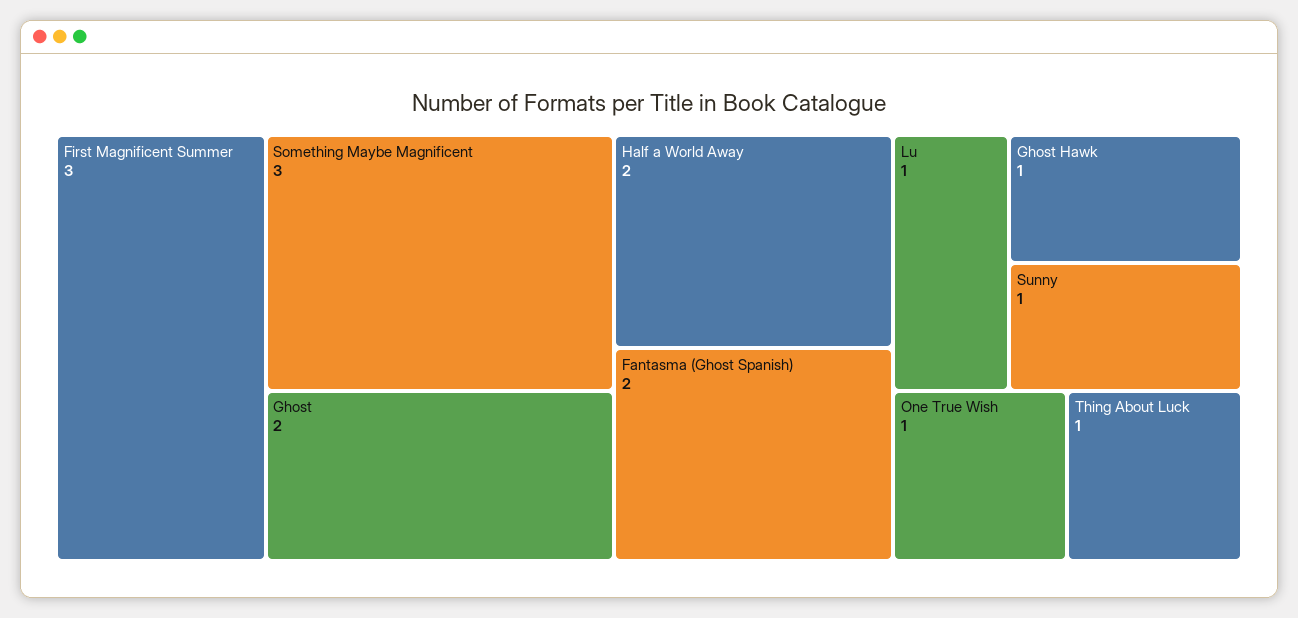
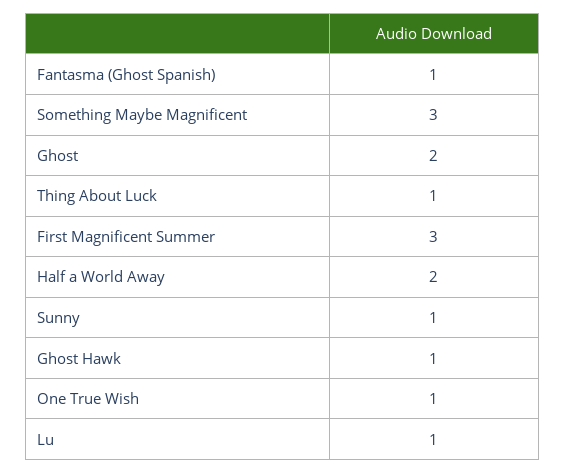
  {
    "First Magnificent Summer": 3,
    "Something Maybe Magnificent": 3,
    "Ghost": 2,
    "Half a World Away": 2,
-   "Fantasma (Ghost Spanish)": 2,
+   "Fantasma (Ghost Spanish)": 1,
    "Lu": 1,
    "Ghost Hawk": 1,
    "Sunny": 1,
    "One True Wish": 1,
    "Thing About Luck": 1
  }

